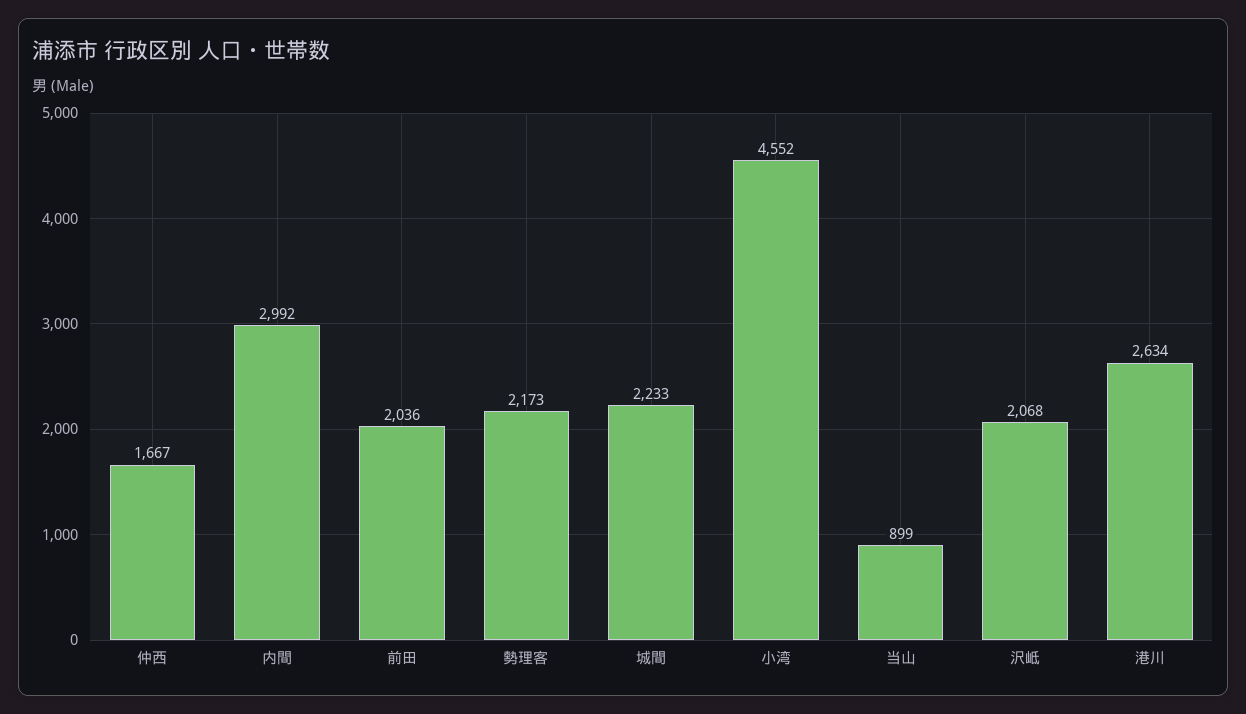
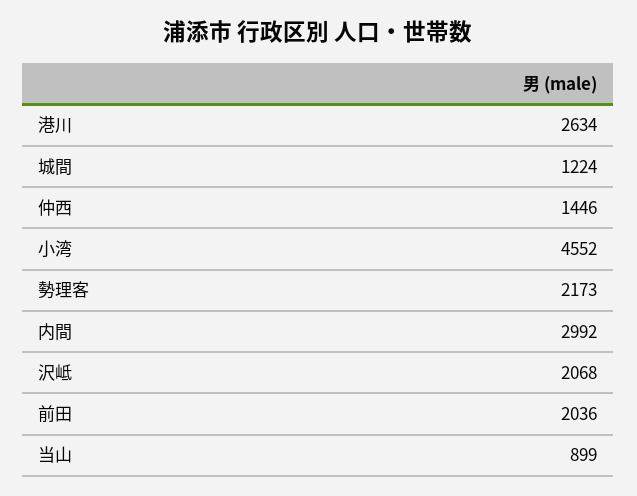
  {
-   "仲西": 1667,
+   "仲西": 1446,
    "内間": 2992,
    "前田": 2036,
    "勢理客": 2173,
-   "城間": 2233,
+   "城間": 1224,
    "小湾": 4552,
    "当山": 899,
    "沢岻": 2068,
    "港川": 2634
  }

